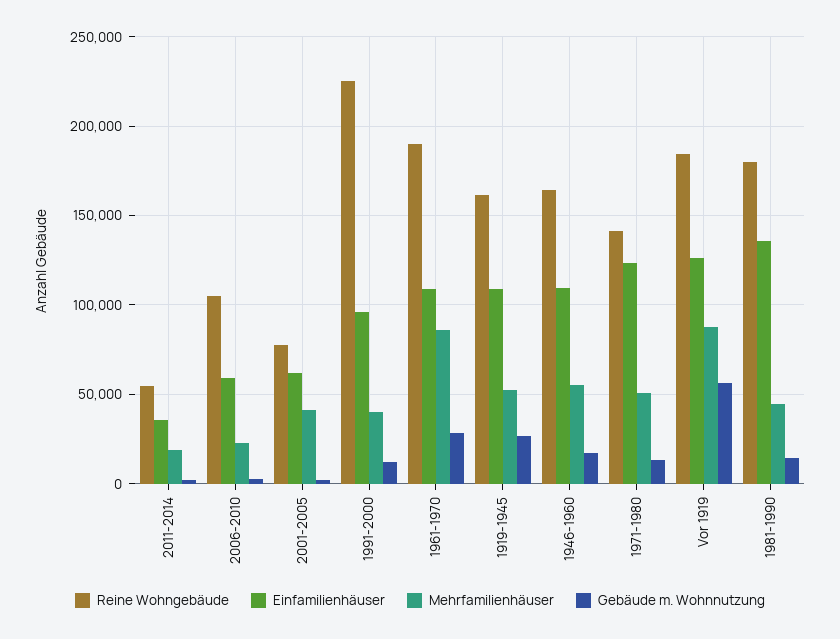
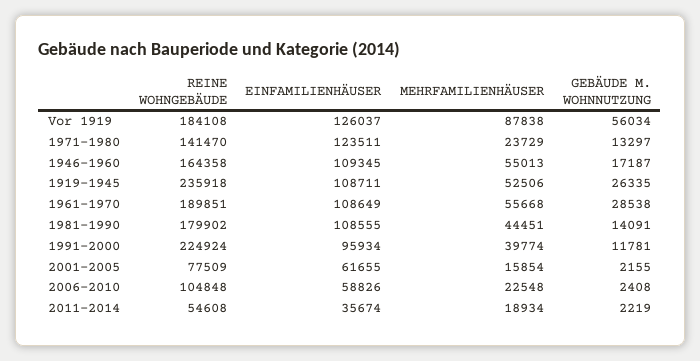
  {
    "Reine Wohngebäude": {
      "2011-2014": 54608,
      "2006-2010": 104848,
      "2001-2005": 77509,
      "1991-2000": 224924,
      "1961-1970": 189851,
-     "1919-1945": 160000,
+     "1919-1945": 235918,
      "1946-1960": 164358,
      "1971-1980": 141470,
      "Vor 1919": 184108,
      "1981-1990": 179902
    },
    "Einfamilienhäuser": {
      "2011-2014": 35674,
      "2006-2010": 58826,
      "2001-2005": 61655,
      "1991-2000": 95934,
      "1961-1970": 108649,
      "1919-1945": 108711,
      "1946-1960": 109345,
      "1971-1980": 123511,
      "Vor 1919": 126037,
-     "1981-1990": 135000
+     "1981-1990": 108555
    },
    "Mehrfamilienhäuser": {
      "2011-2014": 18934,
      "2006-2010": 22548,
-     "2001-2005": 40000,
+     "2001-2005": 15854,
      "1991-2000": 39774,
-     "1961-1970": 85000,
+     "1961-1970": 55668,
      "1919-1945": 52506,
      "1946-1960": 55013,
-     "1971-1980": 50000,
+     "1971-1980": 23729,
      "Vor 1919": 87838,
      "1981-1990": 44451
    },
    "Gebäude m. Wohnnutzung": {
      "2011-2014": 2219,
      "2006-2010": 2408,
      "2001-2005": 2155,
      "1991-2000": 11781,
      "1961-1970": 28538,
      "1919-1945": 26335,
      "1946-1960": 17187,
      "1971-1980": 13297,
      "Vor 1919": 56034,
      "1981-1990": 14091
    }
  }

